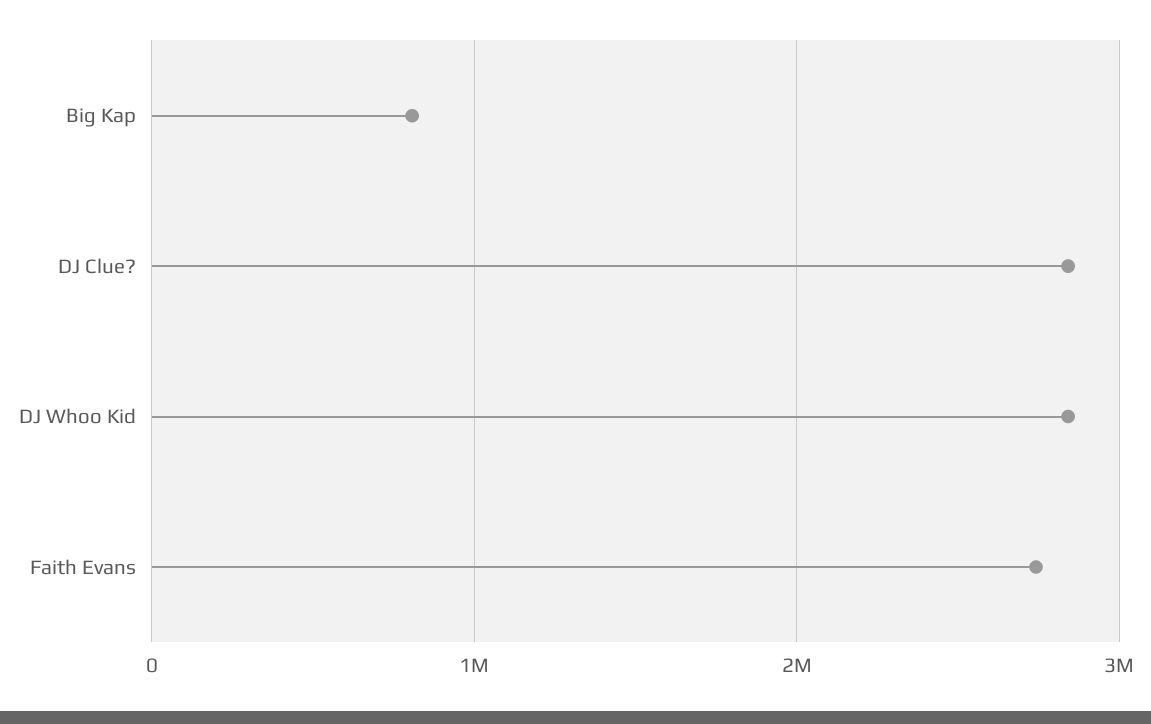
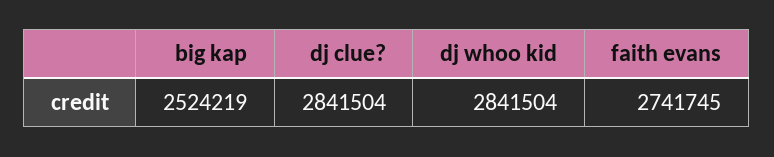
  {
-   "Big Kap": 800000,
+   "Big Kap": 2524219,
    "DJ Clue?": 2841504,
    "DJ Whoo Kid": 2841504,
    "Faith Evans": 2741745
  }

